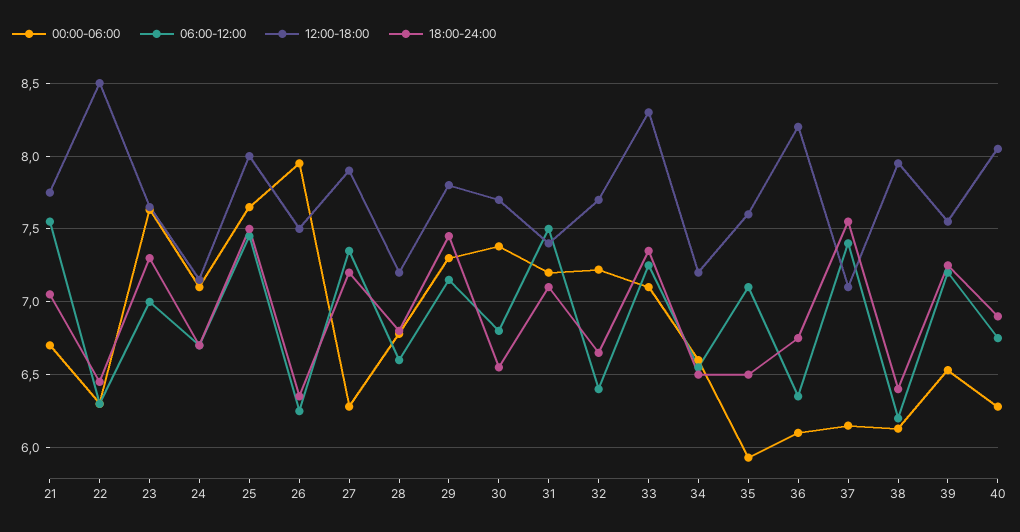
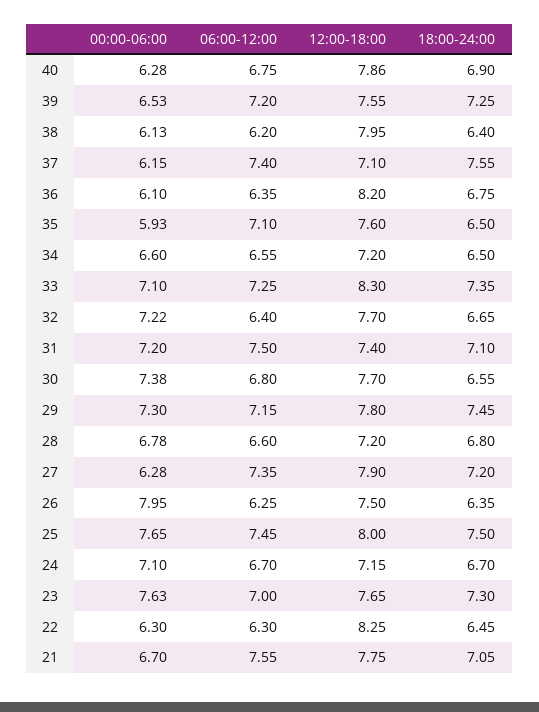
  {
    "00:00-06:00": {
      "21": 6.7,
      "22": 6.3,
      "23": 7.63,
      "24": 7.1,
      "25": 7.65,
      "26": 7.95,
      "27": 6.28,
      "28": 6.78,
      "29": 7.3,
      "30": 7.38,
      "31": 7.2,
      "32": 7.22,
      "33": 7.1,
      "34": 6.6,
      "35": 5.93,
      "36": 6.1,
      "37": 6.15,
      "38": 6.13,
      "39": 6.53,
      "40": 6.28
    },
    "06:00-12:00": {
      "21": 7.55,
      "22": 6.3,
      "23": 7,
      "24": 6.7,
      "25": 7.45,
      "26": 6.25,
      "27": 7.35,
      "28": 6.6,
      "29": 7.15,
      "30": 6.8,
      "31": 7.5,
      "32": 6.4,
      "33": 7.25,
      "34": 6.55,
      "35": 7.1,
      "36": 6.35,
      "37": 7.4,
      "38": 6.2,
      "39": 7.2,
      "40": 6.75
    },
    "12:00-18:00": {
      "21": 7.75,
-     "22": 8.5,
+     "22": 8.25,
      "23": 7.65,
      "24": 7.15,
      "25": 8,
      "26": 7.5,
      "27": 7.9,
      "28": 7.2,
      "29": 7.8,
      "30": 7.7,
      "31": 7.4,
      "32": 7.7,
      "33": 8.3,
      "34": 7.2,
      "35": 7.6,
      "36": 8.2,
      "37": 7.1,
      "38": 7.95,
      "39": 7.55,
-     "40": 8.05
+     "40": 7.86
    },
    "18:00-24:00": {
      "21": 7.05,
      "22": 6.45,
      "23": 7.3,
      "24": 6.7,
      "25": 7.5,
      "26": 6.35,
      "27": 7.2,
      "28": 6.8,
      "29": 7.45,
      "30": 6.55,
      "31": 7.1,
      "32": 6.65,
      "33": 7.35,
      "34": 6.5,
      "35": 6.5,
      "36": 6.75,
      "37": 7.55,
      "38": 6.4,
      "39": 7.25,
      "40": 6.9
    }
  }

